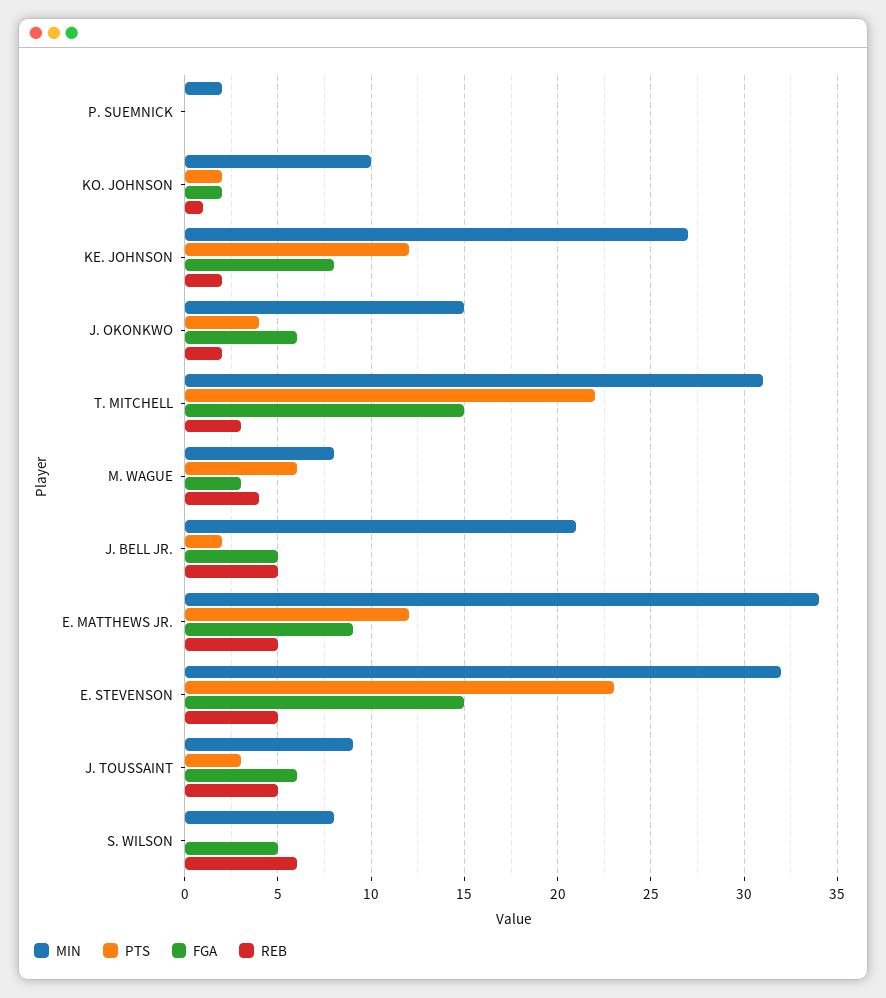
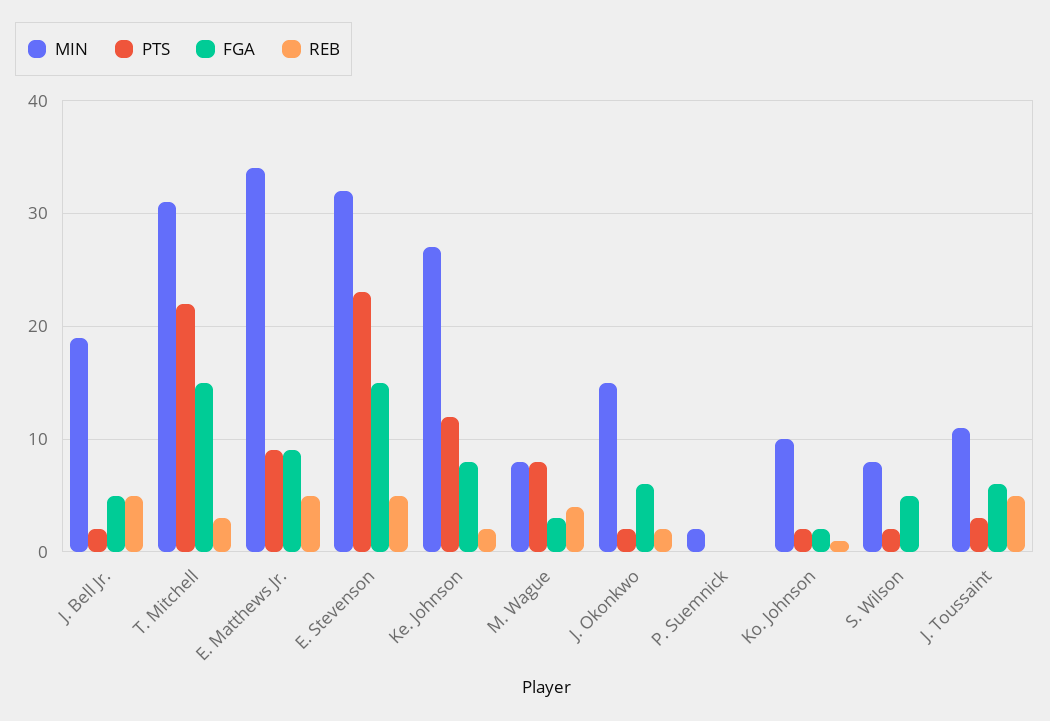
  {
    "MIN": {
      "P. SUEMNICK": 2,
      "KO. JOHNSON": 10,
      "KE. JOHNSON": 27,
      "J. OKONKWO": 15,
      "T. MITCHELL": 31,
      "M. WAGUE": 8,
-     "J. BELL JR.": 21,
+     "J. BELL JR.": 19,
      "E. MATTHEWS JR.": 34,
      "E. STEVENSON": 32,
-     "J. TOUSSAINT": 9,
+     "J. TOUSSAINT": 11,
      "S. WILSON": 8
    },
    "PTS": {
      "P. SUEMNICK": 0,
      "KO. JOHNSON": 2,
      "KE. JOHNSON": 12,
-     "J. OKONKWO": 4,
+     "J. OKONKWO": 2,
      "T. MITCHELL": 22,
-     "M. WAGUE": 6,
+     "M. WAGUE": 8,
      "J. BELL JR.": 2,
-     "E. MATTHEWS JR.": 12,
+     "E. MATTHEWS JR.": 9,
      "E. STEVENSON": 23,
      "J. TOUSSAINT": 3,
-     "S. WILSON": 0
+     "S. WILSON": 2
    },
    "FGA": {
      "P. SUEMNICK": 0,
      "KO. JOHNSON": 2,
      "KE. JOHNSON": 8,
      "J. OKONKWO": 6,
      "T. MITCHELL": 15,
      "M. WAGUE": 3,
      "J. BELL JR.": 5,
      "E. MATTHEWS JR.": 9,
      "E. STEVENSON": 15,
      "J. TOUSSAINT": 6,
      "S. WILSON": 5
    },
    "REB": {
      "P. SUEMNICK": 0,
      "KO. JOHNSON": 1,
      "KE. JOHNSON": 2,
      "J. OKONKWO": 2,
      "T. MITCHELL": 3,
      "M. WAGUE": 4,
      "J. BELL JR.": 5,
      "E. MATTHEWS JR.": 5,
      "E. STEVENSON": 5,
      "J. TOUSSAINT": 5,
-     "S. WILSON": 6
+     "S. WILSON": 0
    }
  }

